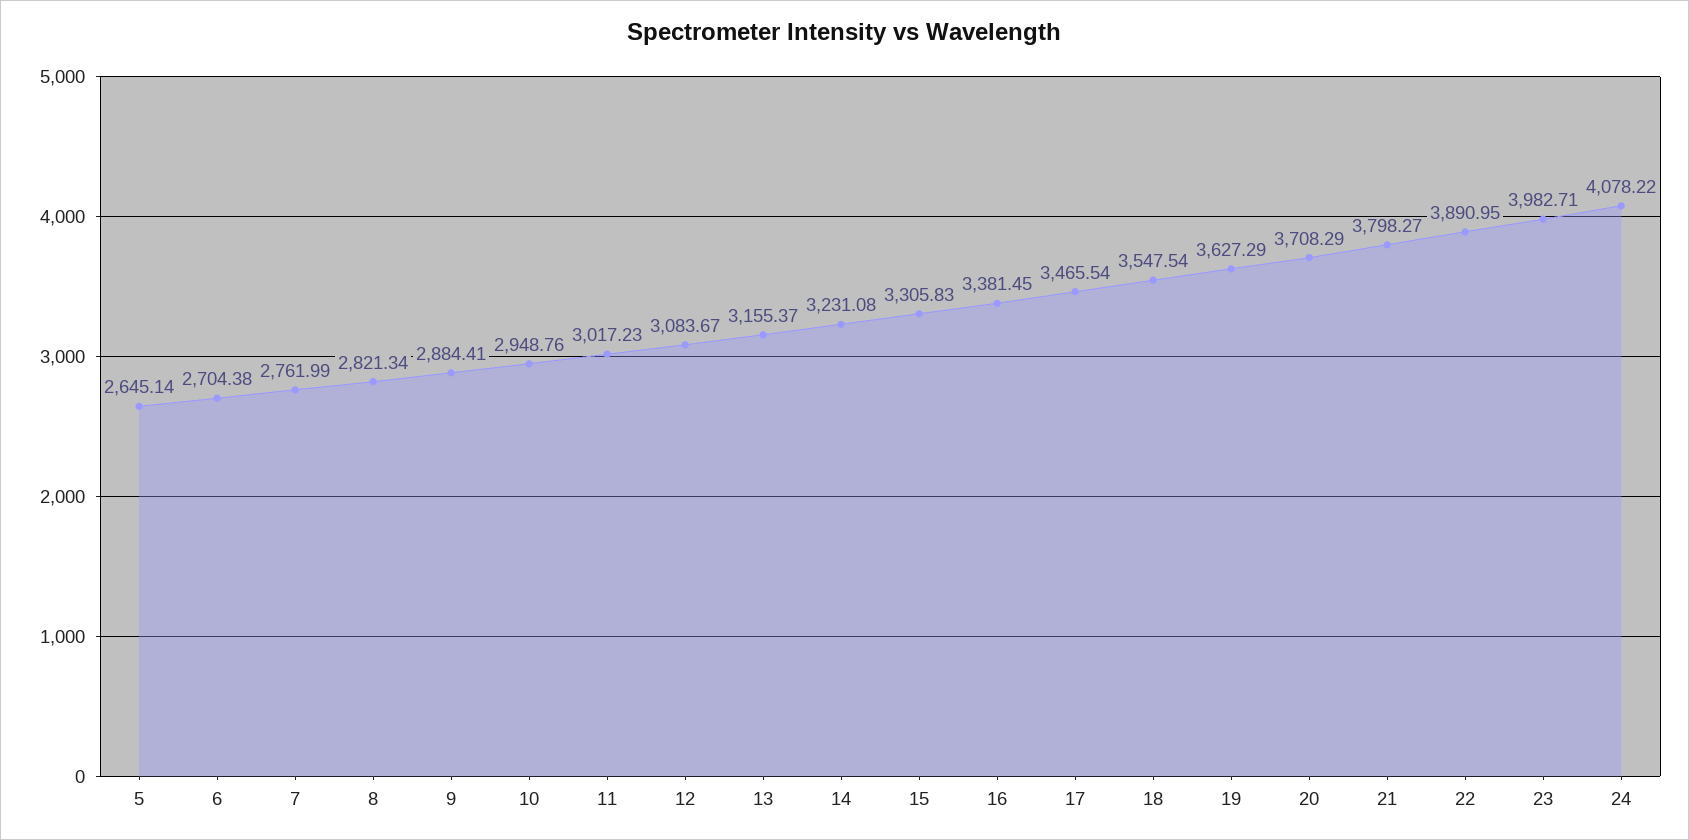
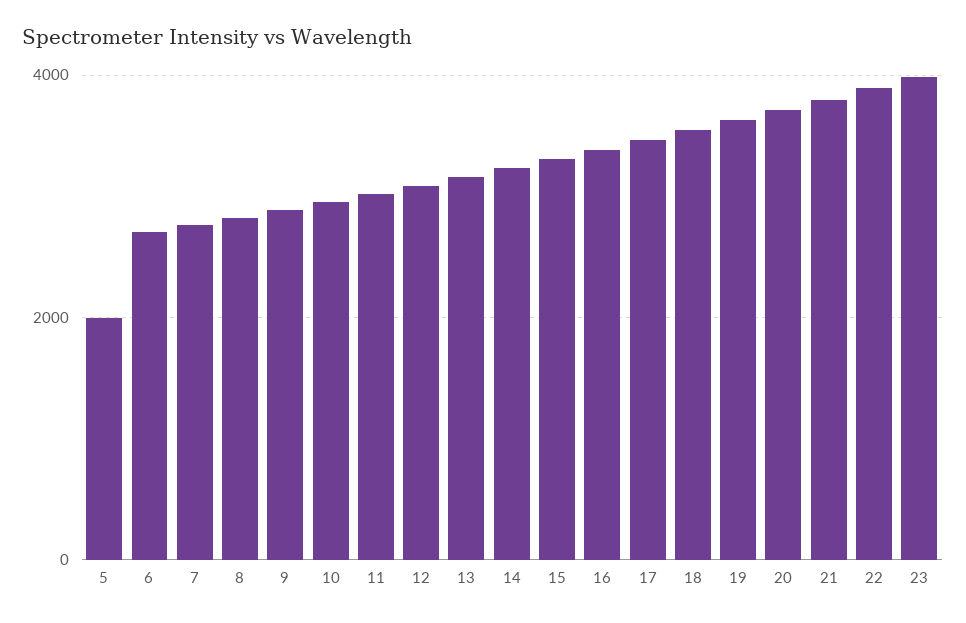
  {
-   "5": 2645.14,
+   "5": 2000,
    "6": 2704.38,
    "7": 2761.99,
    "8": 2821.34,
    "9": 2884.41,
    "10": 2948.76,
    "11": 3017.23,
    "12": 3083.67,
    "13": 3155.37,
    "14": 3231.08,
    "15": 3305.83,
    "16": 3381.45,
    "17": 3465.54,
    "18": 3547.54,
    "19": 3627.29,
    "20": 3708.29,
    "21": 3798.27,
    "22": 3890.95,
-   "23": 3982.71,
+   "23": 3982.71
-   "24": 4078.22
  }

